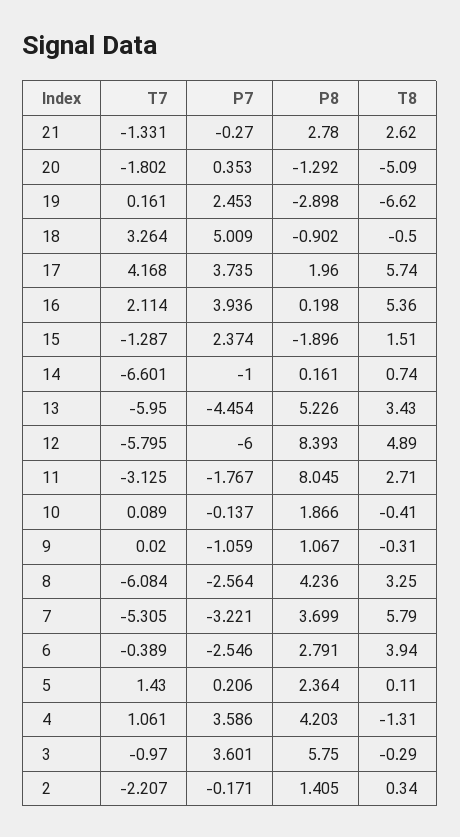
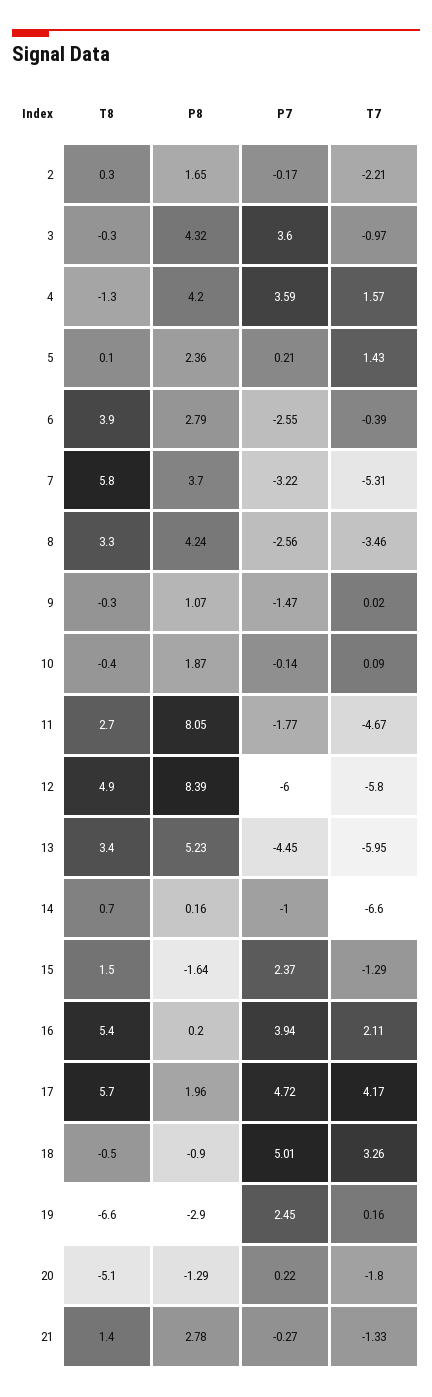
  {
    "T7": {
      "21": -1.331,
      "20": -1.802,
      "19": 0.161,
      "18": 3.264,
      "17": 4.168,
      "16": 2.114,
      "15": -1.287,
      "14": -6.601,
      "13": -5.95,
      "12": -5.795,
-     "11": -3.125,
+     "11": -4.67,
      "10": 0.089,
      "9": 0.02,
-     "8": -6.084,
+     "8": -3.46,
      "7": -5.305,
      "6": -0.389,
      "5": 1.43,
-     "4": 1.061,
+     "4": 1.57,
      "3": -0.97,
      "2": -2.207
    },
    "P7": {
      "21": -0.27,
-     "20": 0.353,
+     "20": 0.22,
      "19": 2.453,
      "18": 5.009,
-     "17": 3.735,
+     "17": 4.72,
      "16": 3.936,
      "15": 2.374,
      "14": -1,
      "13": -4.454,
      "12": -6,
      "11": -1.767,
      "10": -0.137,
-     "9": -1.059,
+     "9": -1.47,
      "8": -2.564,
      "7": -3.221,
      "6": -2.546,
      "5": 0.206,
      "4": 3.586,
      "3": 3.601,
      "2": -0.171
    },
    "P8": {
      "21": 2.78,
      "20": -1.292,
      "19": -2.898,
      "18": -0.902,
      "17": 1.96,
      "16": 0.198,
-     "15": -1.896,
+     "15": -1.64,
      "14": 0.161,
      "13": 5.226,
      "12": 8.393,
      "11": 8.045,
      "10": 1.866,
      "9": 1.067,
      "8": 4.236,
      "7": 3.699,
      "6": 2.791,
      "5": 2.364,
      "4": 4.203,
-     "3": 5.75,
+     "3": 4.32,
-     "2": 1.405
+     "2": 1.65
    },
    "T8": {
-     "21": 2.62,
+     "21": 1.4,
      "20": -5.09,
      "19": -6.62,
      "18": -0.5,
      "17": 5.74,
      "16": 5.36,
      "15": 1.51,
      "14": 0.74,
      "13": 3.43,
      "12": 4.89,
      "11": 2.71,
      "10": -0.41,
      "9": -0.31,
      "8": 3.25,
      "7": 5.79,
      "6": 3.94,
      "5": 0.11,
      "4": -1.31,
      "3": -0.29,
      "2": 0.34
    }
  }

